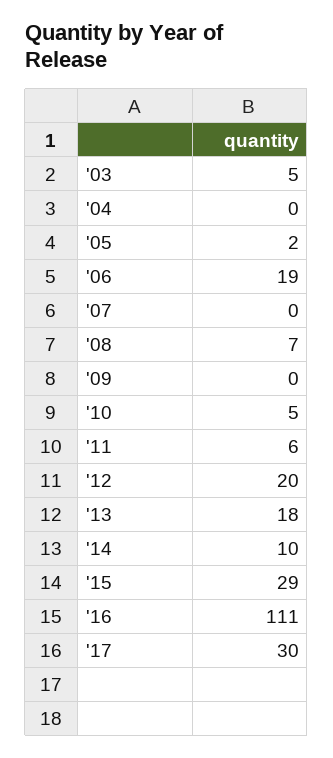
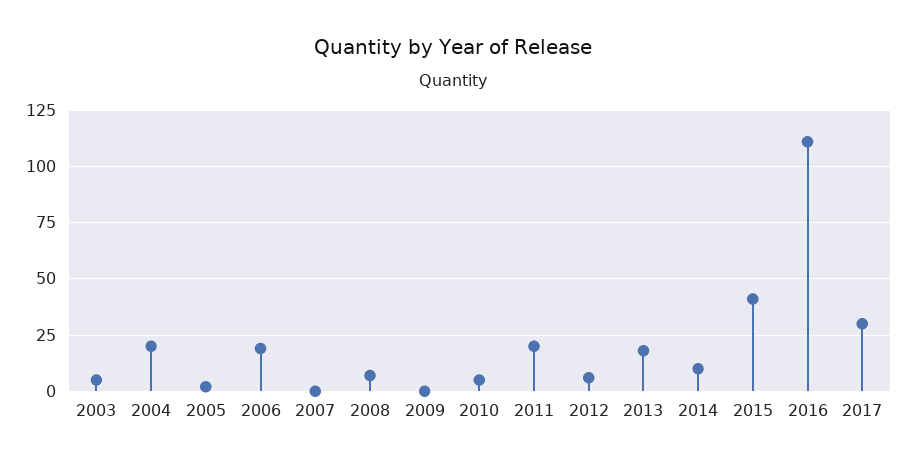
  {
    "'03": 5,
-   "'04": 0,
+   "'04": 20,
    "'05": 2,
    "'06": 19,
    "'07": 0,
    "'08": 7,
    "'09": 0,
    "'10": 5,
-   "'11": 6,
+   "'11": 20,
-   "'12": 20,
+   "'12": 5,
    "'13": 18,
    "'14": 10,
-   "'15": 29,
+   "'15": 40,
    "'16": 111,
    "'17": 30
  }

